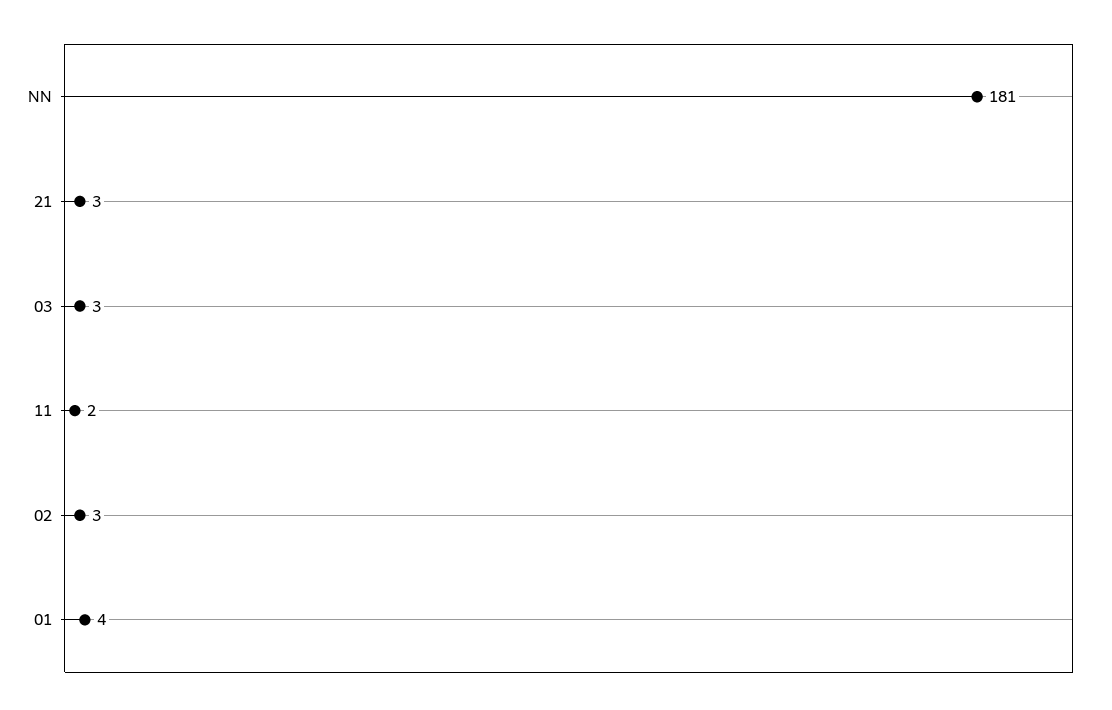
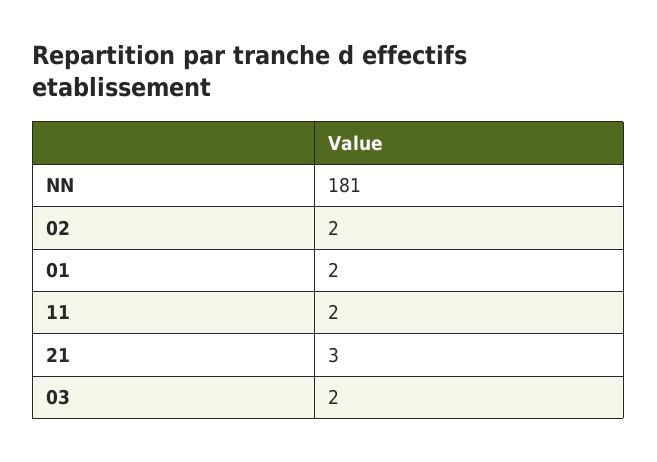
  {
    "NN": 181,
    "21": 3,
-   "03": 3,
+   "03": 2,
    "11": 2,
-   "02": 3,
+   "02": 2,
-   "01": 4
+   "01": 2
  }

